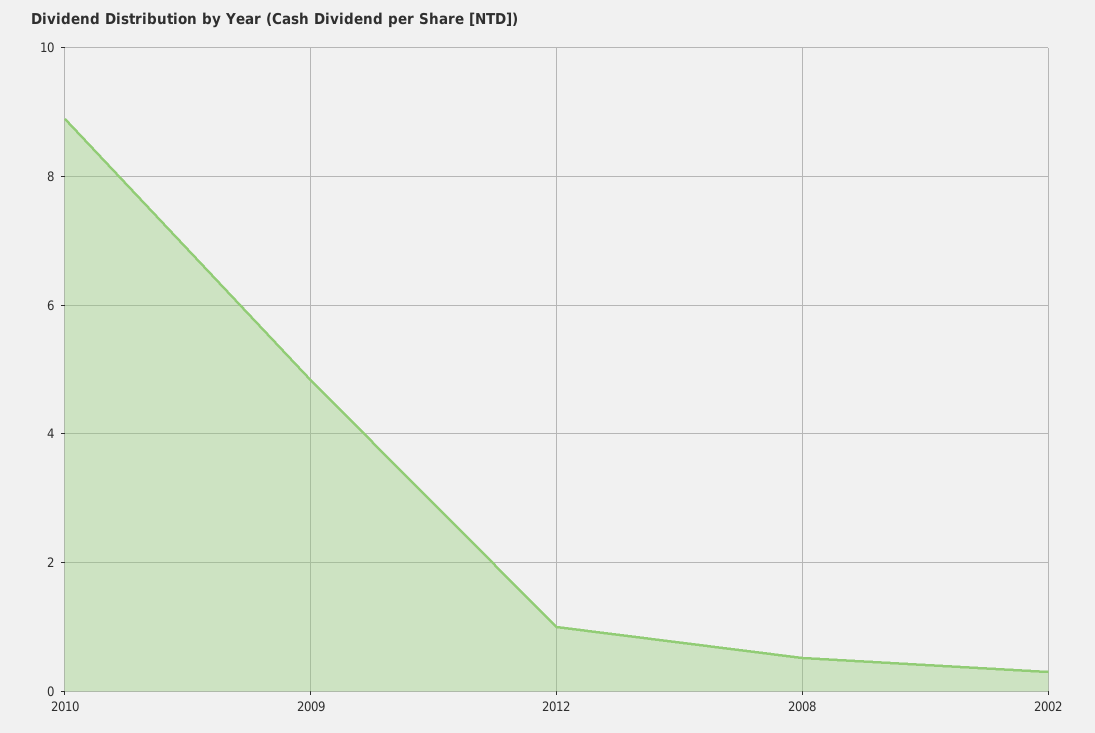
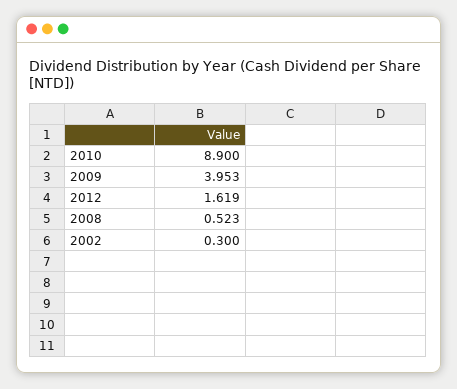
  {
    "2010": 8.9,
-   "2009": 4.8,
+   "2009": 3.953,
-   "2012": 1,
+   "2012": 1.619,
    "2008": 0.523,
    "2002": 0.3
  }

